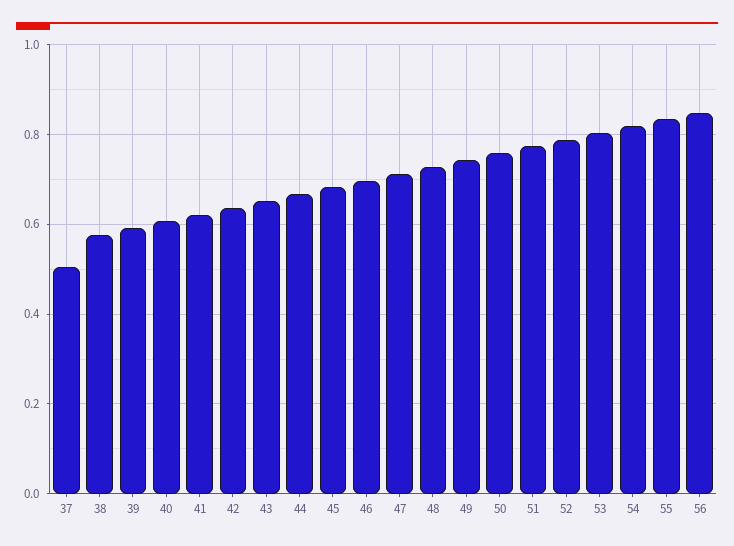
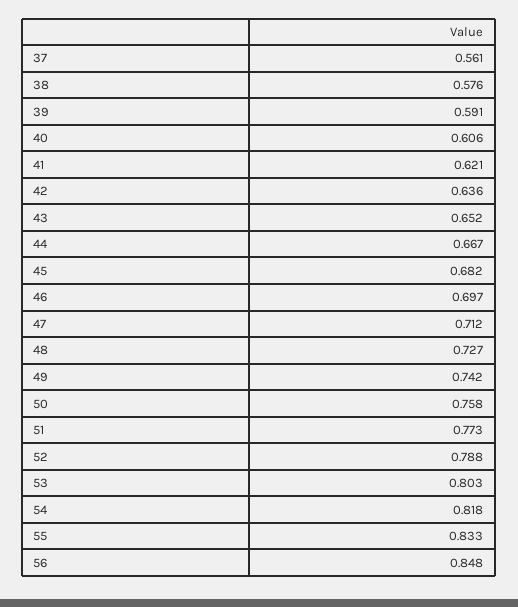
  {
-   "37": 0.5,
+   "37": 0.561,
    "38": 0.576,
    "39": 0.591,
    "40": 0.606,
    "41": 0.621,
    "42": 0.636,
    "43": 0.652,
    "44": 0.667,
    "45": 0.682,
    "46": 0.697,
    "47": 0.712,
    "48": 0.727,
    "49": 0.742,
    "50": 0.758,
    "51": 0.773,
    "52": 0.788,
    "53": 0.803,
    "54": 0.818,
    "55": 0.833,
    "56": 0.848
  }

